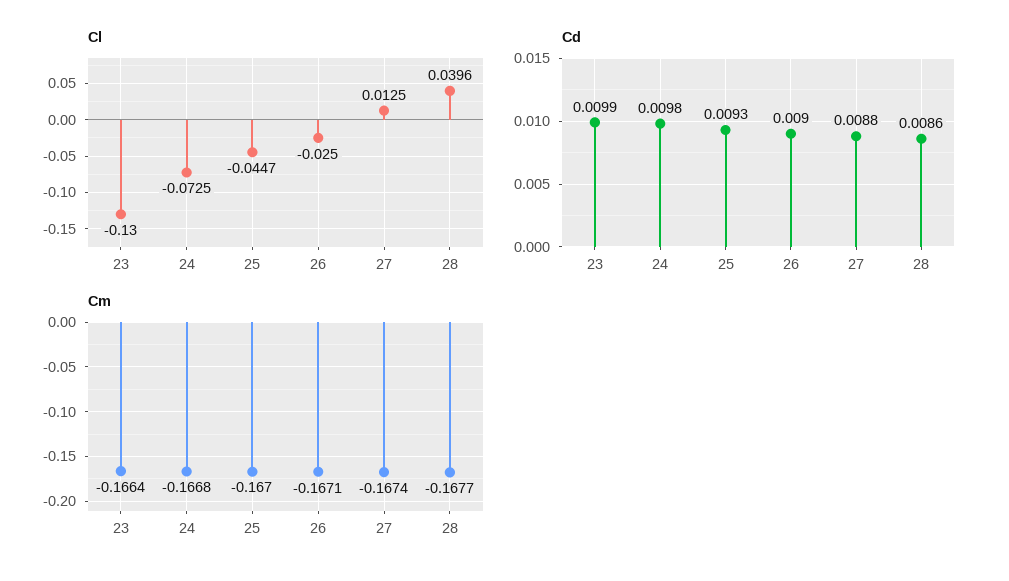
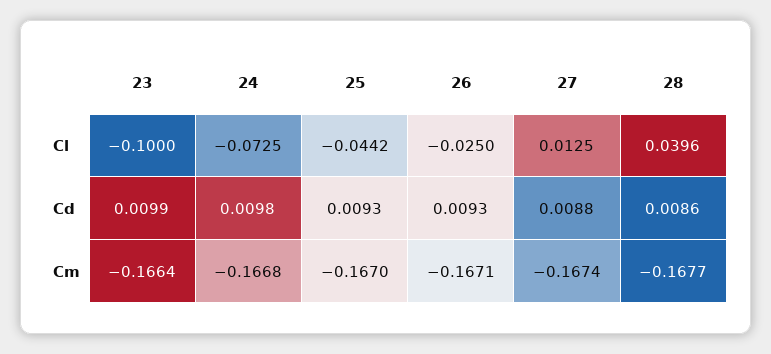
  {
    "Cl": {
-     "23": -0.13,
+     "23": -0.1,
      "24": -0.0725,
-     "25": -0.0447,
+     "25": -0.0442,
      "26": -0.025,
      "27": 0.0125,
      "28": 0.0396
    },
    "Cd": {
      "23": 0.0099,
      "24": 0.0098,
      "25": 0.0093,
-     "26": 0.009,
+     "26": 0.0093,
      "27": 0.0088,
      "28": 0.0086
    },
    "Cm": {
      "23": -0.1664,
      "24": -0.1668,
      "25": -0.167,
      "26": -0.1671,
      "27": -0.1674,
      "28": -0.1677
    }
  }

